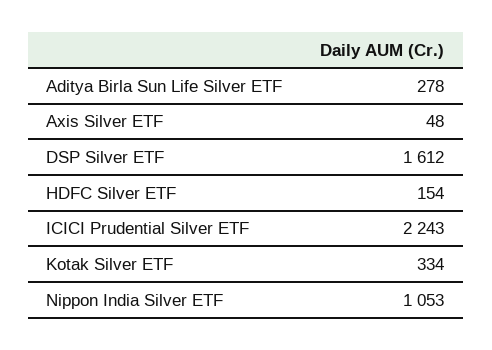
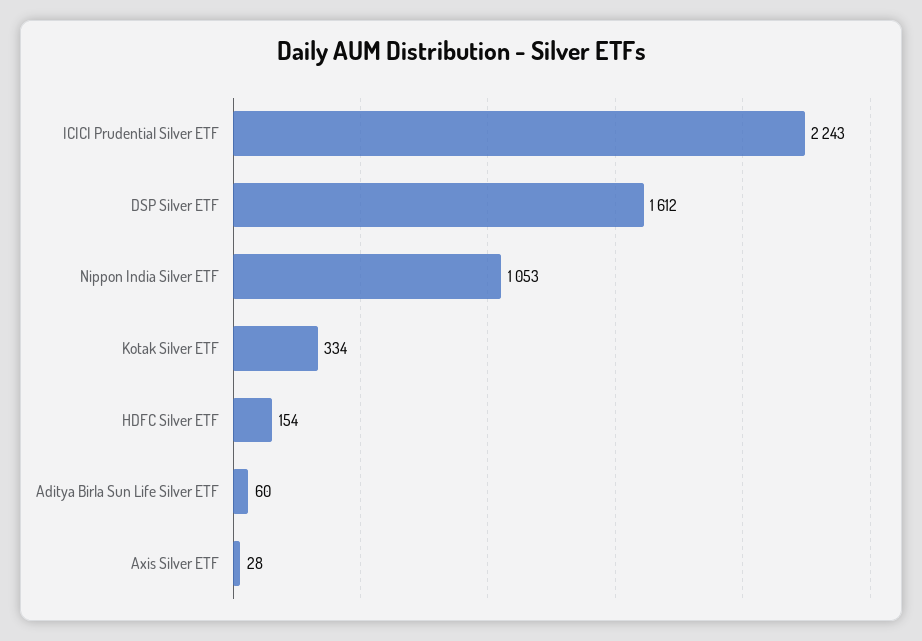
  {
-   "Aditya Birla Sun Life Silver ETF": 278,
+   "Aditya Birla Sun Life Silver ETF": 60,
-   "Axis Silver ETF": 48,
+   "Axis Silver ETF": 28,
    "DSP Silver ETF": 1612,
    "HDFC Silver ETF": 154,
    "ICICI Prudential Silver ETF": 2243,
    "Kotak Silver ETF": 334,
    "Nippon India Silver ETF": 1053
  }

